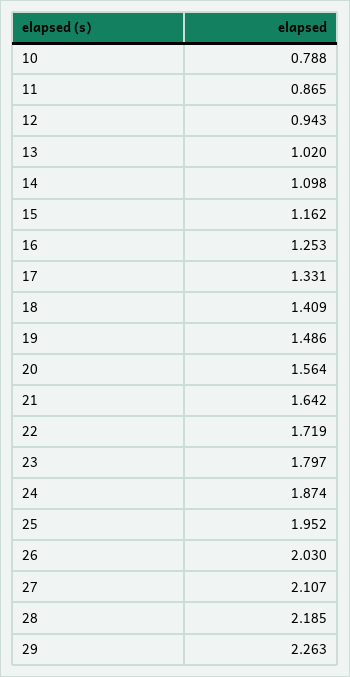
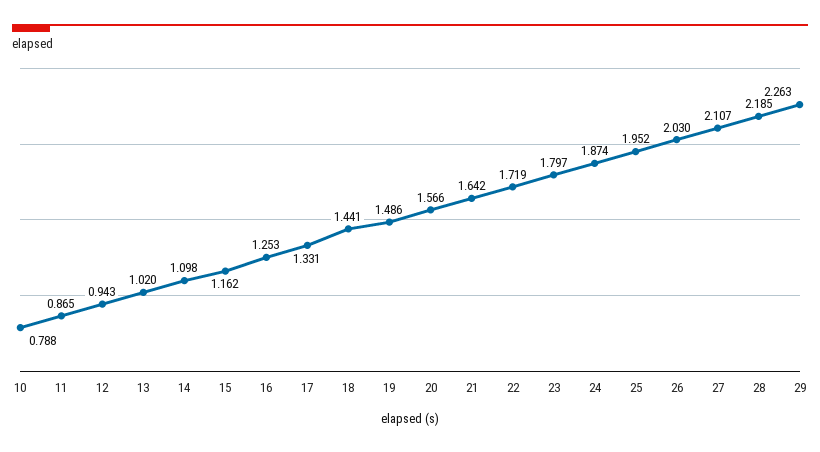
  {
    "10": 0.788,
    "11": 0.865,
    "12": 0.943,
    "13": 1.02,
    "14": 1.098,
    "15": 1.162,
    "16": 1.253,
    "17": 1.331,
-   "18": 1.409,
+   "18": 1.441,
    "19": 1.486,
-   "20": 1.564,
+   "20": 1.566,
    "21": 1.642,
    "22": 1.719,
    "23": 1.797,
    "24": 1.874,
    "25": 1.952,
    "26": 2.03,
    "27": 2.107,
    "28": 2.185,
    "29": 2.263
  }

